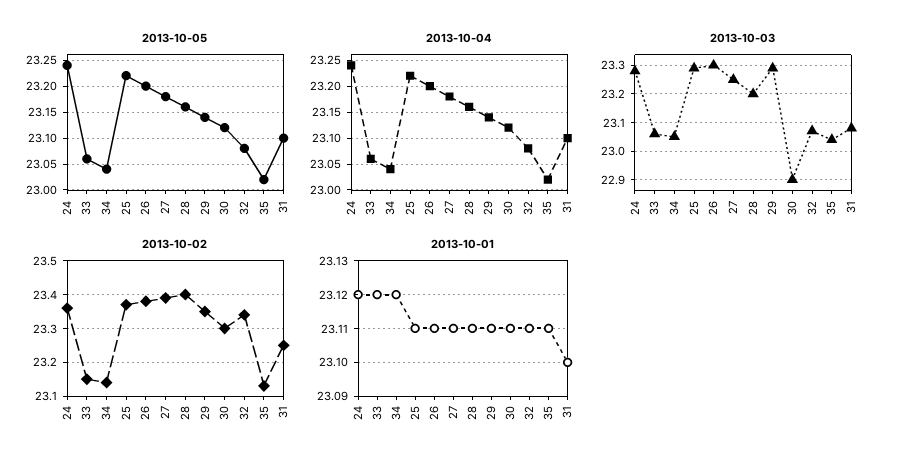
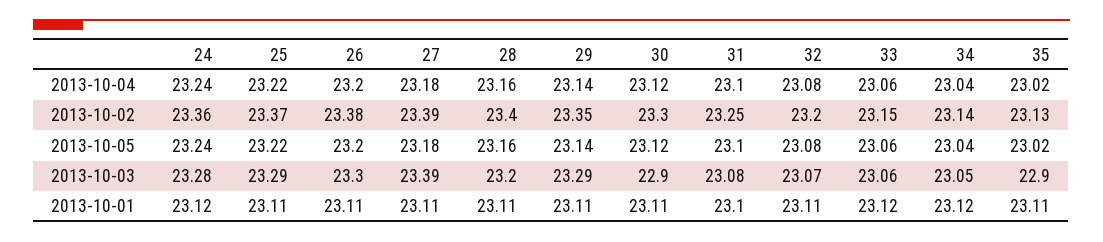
  {
    "2013-10-05": {
      "24": 23.24,
      "33": 23.06,
      "34": 23.04,
      "25": 23.22,
      "26": 23.2,
      "27": 23.18,
      "28": 23.16,
      "29": 23.14,
      "30": 23.12,
      "32": 23.08,
      "35": 23.02,
      "31": 23.1
    },
    "2013-10-04": {
      "24": 23.24,
      "33": 23.06,
      "34": 23.04,
      "25": 23.22,
      "26": 23.2,
      "27": 23.18,
      "28": 23.16,
      "29": 23.14,
      "30": 23.12,
      "32": 23.08,
      "35": 23.02,
      "31": 23.1
    },
    "2013-10-03": {
      "24": 23.28,
      "33": 23.06,
      "34": 23.05,
      "25": 23.29,
      "26": 23.3,
-     "27": 23.25,
+     "27": 23.39,
      "28": 23.2,
      "29": 23.29,
      "30": 22.9,
      "32": 23.07,
-     "35": 23.05,
+     "35": 22.9,
      "31": 23.08
    },
    "2013-10-02": {
      "24": 23.36,
      "33": 23.15,
      "34": 23.14,
      "25": 23.37,
      "26": 23.38,
      "27": 23.39,
      "28": 23.4,
      "29": 23.35,
      "30": 23.3,
-     "32": 23.35,
+     "32": 23.2,
      "35": 23.13,
      "31": 23.25
    },
    "2013-10-01": {
      "24": 23.12,
      "33": 23.12,
      "34": 23.12,
      "25": 23.11,
      "26": 23.11,
      "27": 23.11,
      "28": 23.11,
      "29": 23.11,
      "30": 23.11,
      "32": 23.11,
      "35": 23.11,
      "31": 23.1
    }
  }

